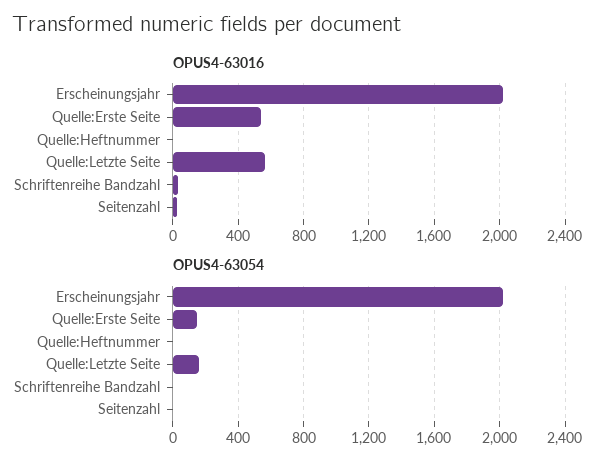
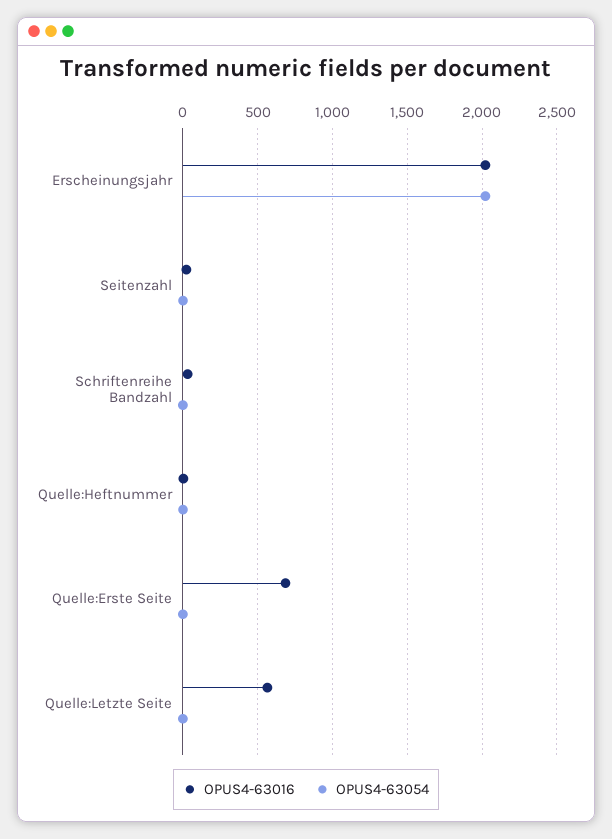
  {
    "OPUS4-63016": {
      "Erscheinungsjahr": 2000,
-     "Quelle:Erste Seite": 550,
+     "Quelle:Erste Seite": 700,
      "Quelle:Heftnummer": 0,
      "Quelle:Letzte Seite": 550,
      "Schriftenreihe Bandzahl": 50,
      "Seitenzahl": 0
    },
    "OPUS4-63054": {
      "Erscheinungsjahr": 2000,
-     "Quelle:Erste Seite": 150,
+     "Quelle:Erste Seite": 0,
      "Quelle:Heftnummer": 0,
-     "Quelle:Letzte Seite": 150,
+     "Quelle:Letzte Seite": 0,
      "Schriftenreihe Bandzahl": 0,
      "Seitenzahl": 0
    }
  }

